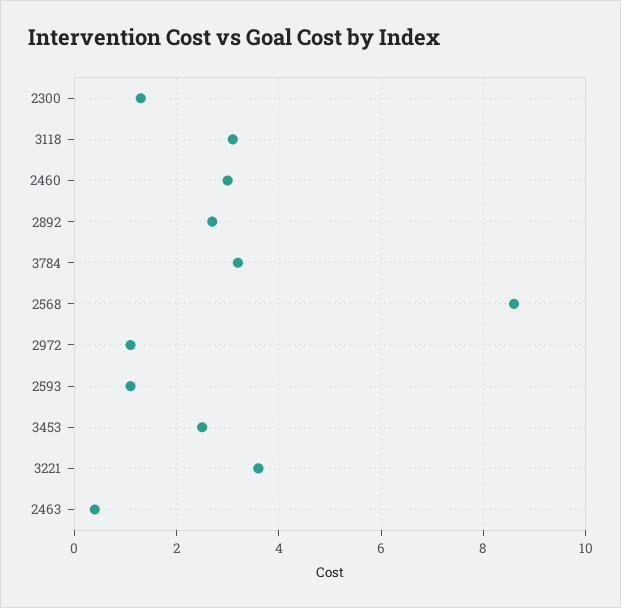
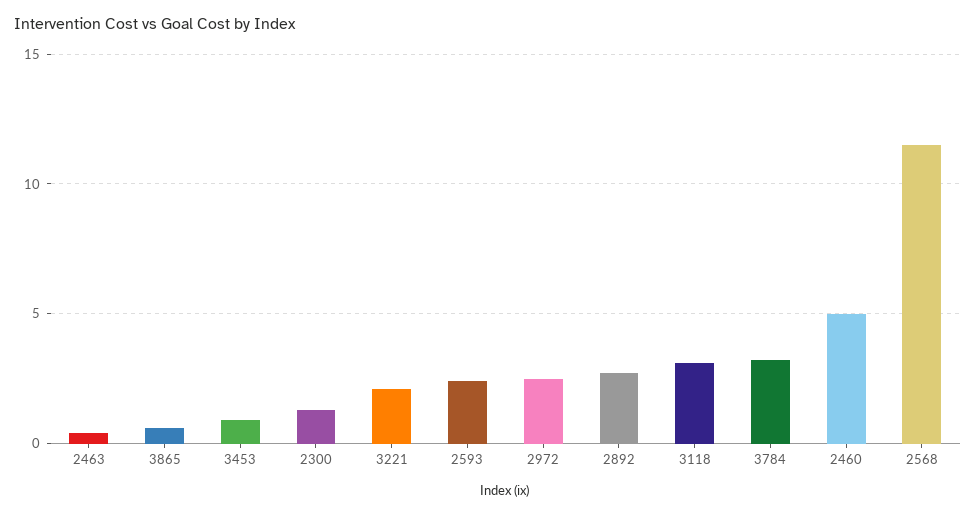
  {
    "2300": 1.5,
    "3118": 3,
-   "2460": 3,
+   "2460": 5,
    "2892": 2.5,
    "3784": 3,
-   "2568": 8.5,
+   "2568": 11.5,
-   "2972": 1,
+   "2972": 2.5,
-   "2593": 1,
+   "2593": 2.5,
-   "3453": 2.5,
+   "3453": 1,
-   "3221": 3.5,
+   "3221": 2,
-   "2463": 0.5
+   "2463": 0.5,
+   "3865": 0.5
  }

